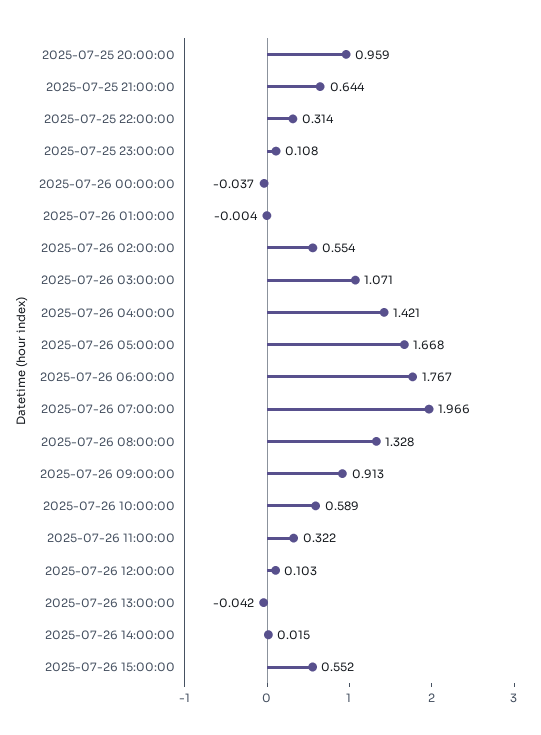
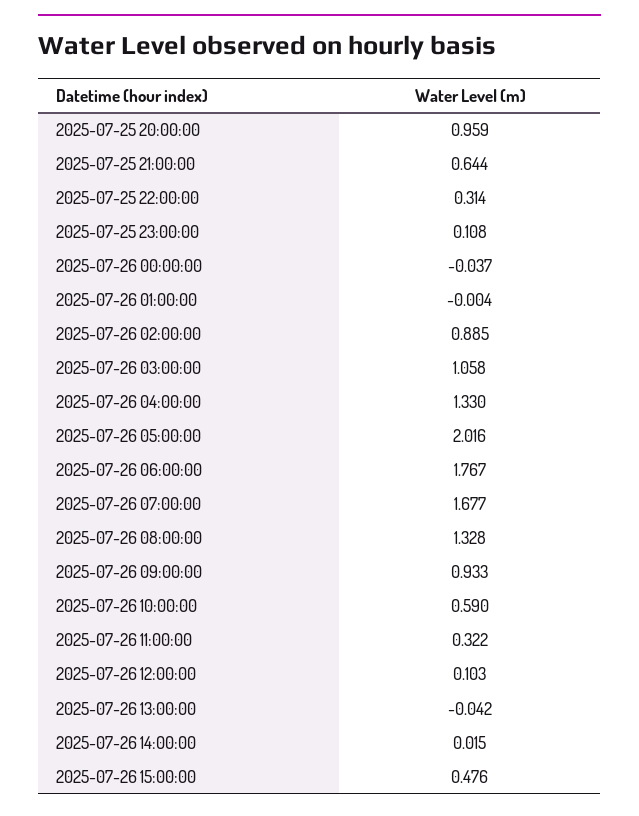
  {
    "2025-07-25 20:00:00": 0.959,
    "2025-07-25 21:00:00": 0.644,
    "2025-07-25 22:00:00": 0.314,
    "2025-07-25 23:00:00": 0.108,
    "2025-07-26 00:00:00": -0.037,
    "2025-07-26 01:00:00": -0.004,
-   "2025-07-26 02:00:00": 0.554,
+   "2025-07-26 02:00:00": 0.885,
-   "2025-07-26 03:00:00": 1.071,
+   "2025-07-26 03:00:00": 1.058,
-   "2025-07-26 04:00:00": 1.421,
+   "2025-07-26 04:00:00": 1.33,
-   "2025-07-26 05:00:00": 1.668,
+   "2025-07-26 05:00:00": 2.016,
    "2025-07-26 06:00:00": 1.767,
-   "2025-07-26 07:00:00": 1.966,
+   "2025-07-26 07:00:00": 1.677,
    "2025-07-26 08:00:00": 1.328,
-   "2025-07-26 09:00:00": 0.913,
+   "2025-07-26 09:00:00": 0.933,
-   "2025-07-26 10:00:00": 0.589,
+   "2025-07-26 10:00:00": 0.59,
    "2025-07-26 11:00:00": 0.322,
    "2025-07-26 12:00:00": 0.103,
    "2025-07-26 13:00:00": -0.042,
    "2025-07-26 14:00:00": 0.015,
-   "2025-07-26 15:00:00": 0.552
+   "2025-07-26 15:00:00": 0.476
  }

